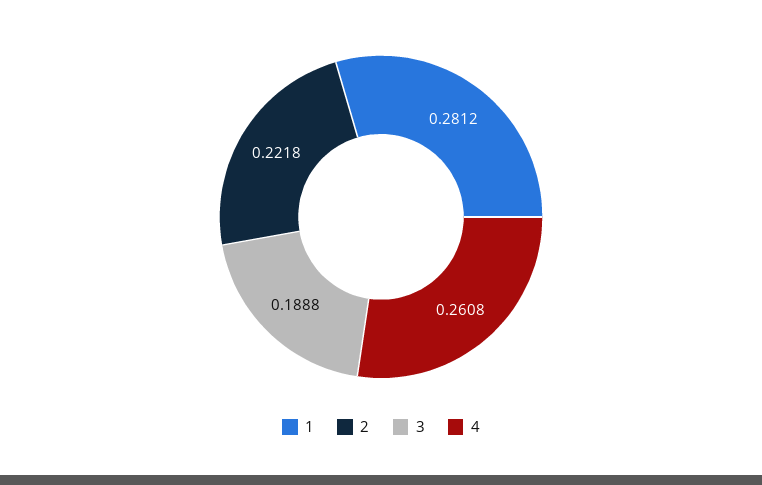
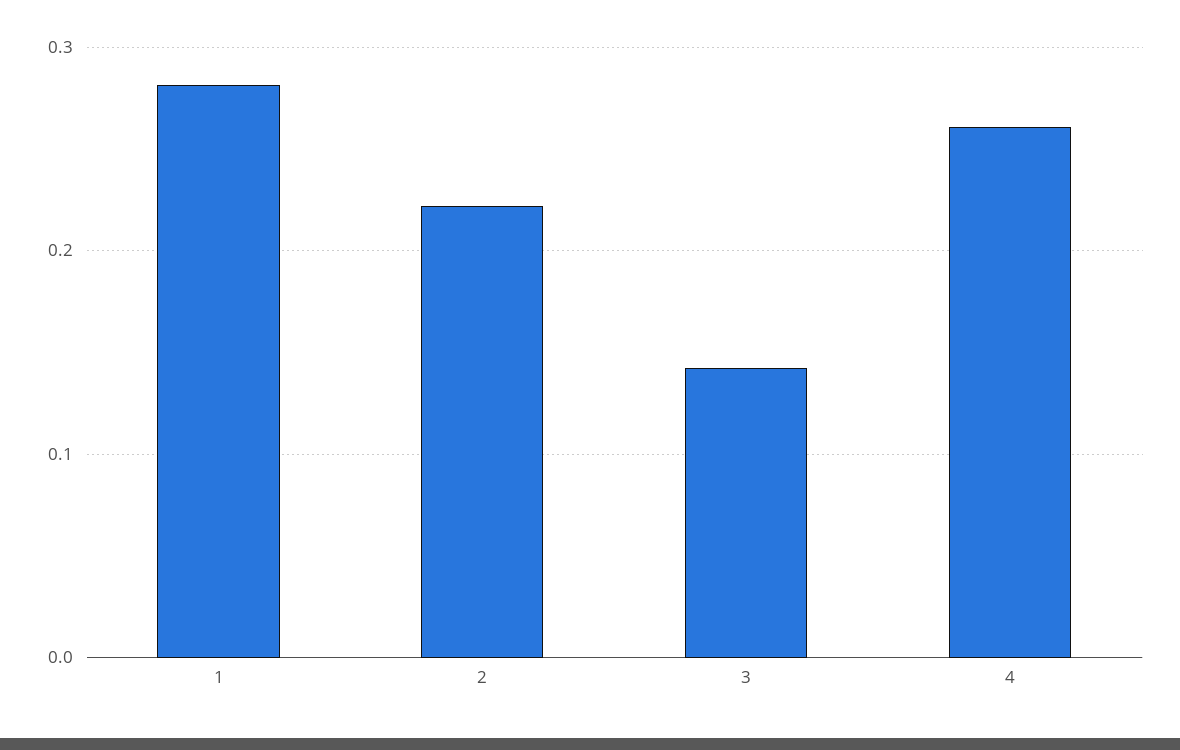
  {
    "1": 0.2812,
    "2": 0.2218,
-   "3": 0.1888,
+   "3": 0.14,
    "4": 0.2608
  }

